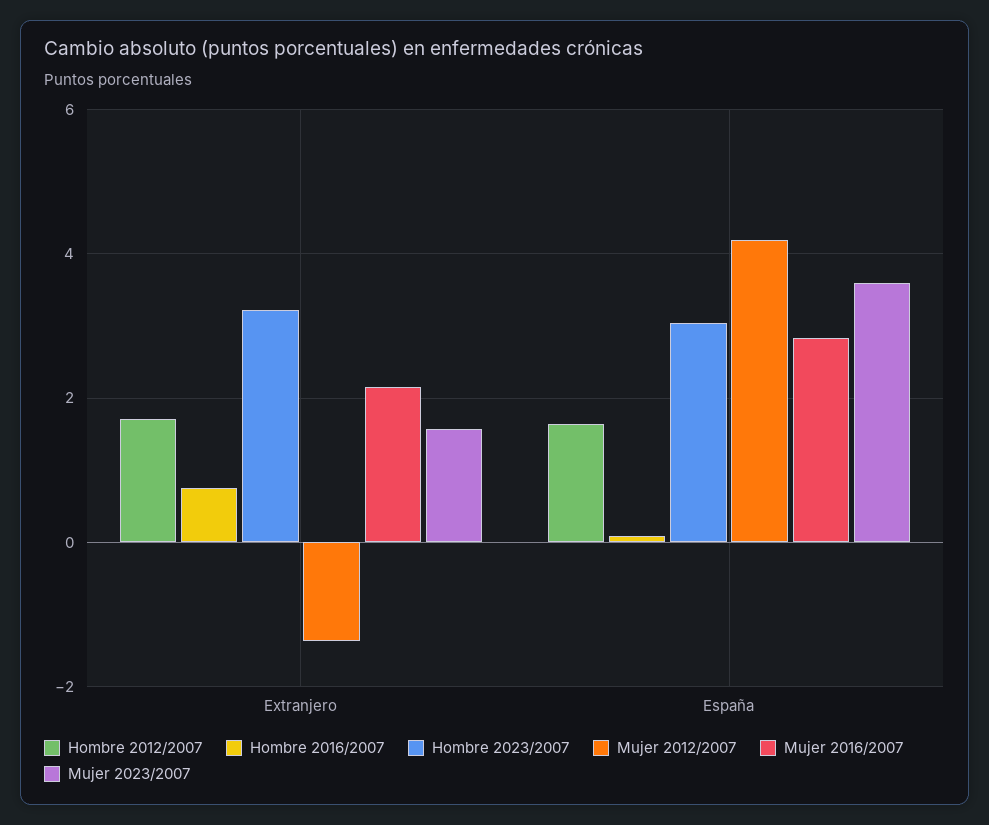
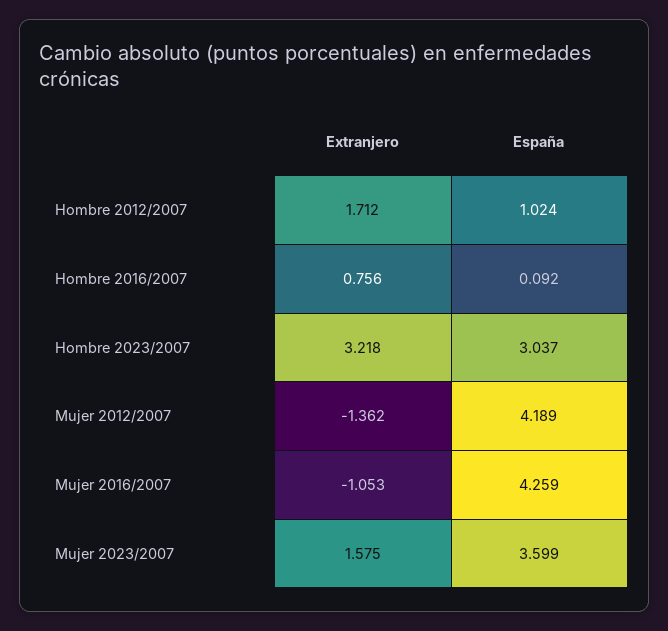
  {
    "Hombre 2012/2007": {
      "Extranjero": 1.712,
-     "España": 1.6
+     "España": 1.024
    },
    "Hombre 2016/2007": {
      "Extranjero": 0.756,
      "España": 0.092
    },
    "Hombre 2023/2007": {
      "Extranjero": 3.218,
      "España": 3.037
    },
    "Mujer 2012/2007": {
      "Extranjero": -1.362,
      "España": 4.189
    },
    "Mujer 2016/2007": {
-     "Extranjero": 2.2,
+     "Extranjero": -1.053,
-     "España": 2.8
+     "España": 4.259
    },
    "Mujer 2023/2007": {
      "Extranjero": 1.575,
      "España": 3.599
    }
  }

